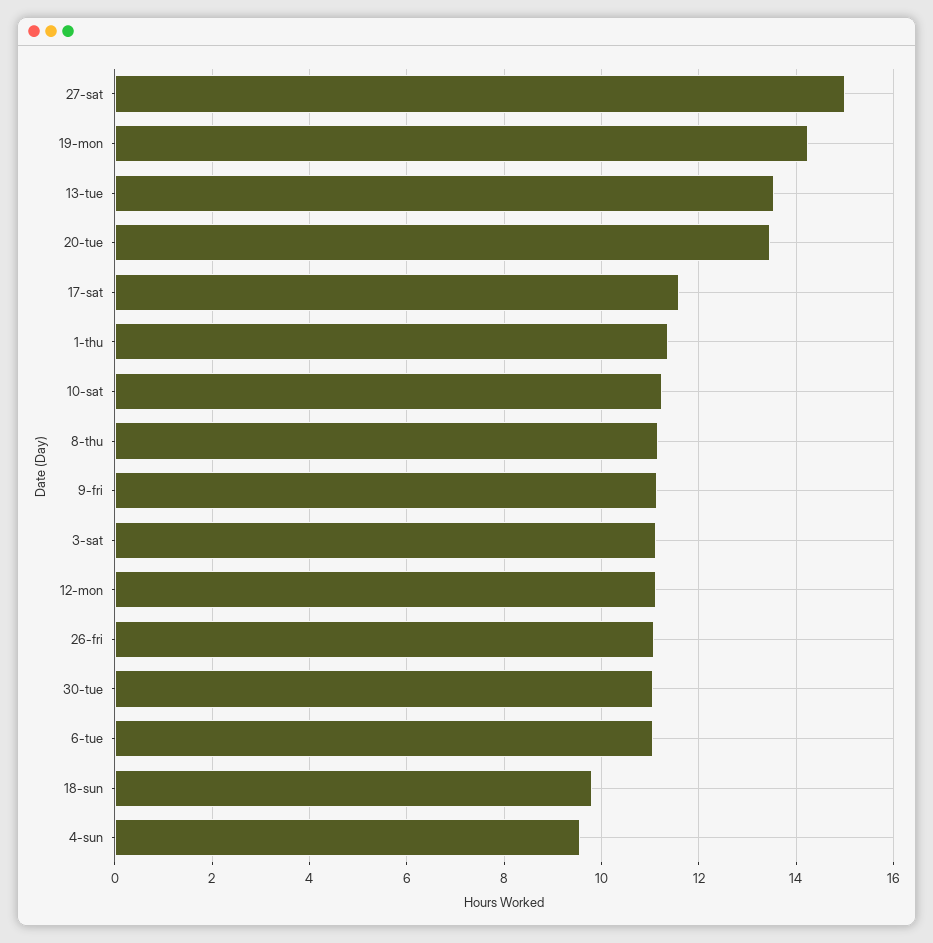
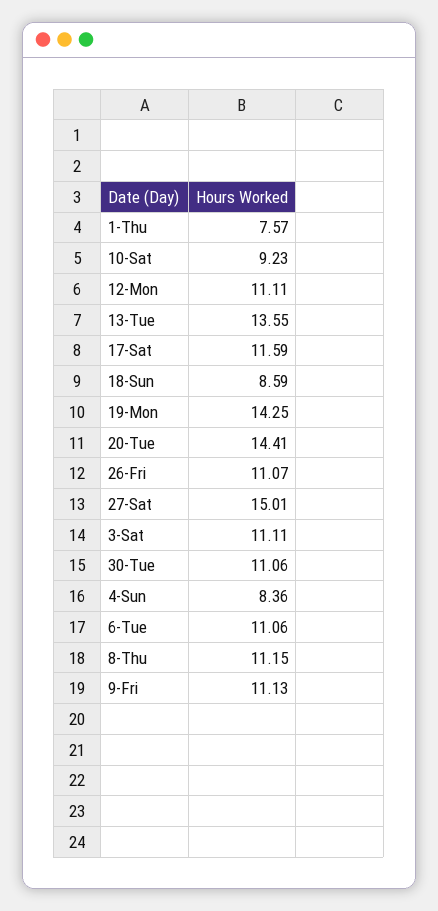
  {
    "27-sat": 15.01,
    "19-mon": 14.25,
    "13-tue": 13.55,
-   "20-tue": 13.4,
+   "20-tue": 14.41,
    "17-sat": 11.59,
-   "1-thu": 11.4,
+   "1-thu": 7.57,
-   "10-sat": 11.2,
+   "10-sat": 9.23,
    "8-thu": 11.15,
    "9-fri": 11.13,
    "3-sat": 11.11,
    "12-mon": 11.11,
    "26-fri": 11.07,
    "30-tue": 11.06,
    "6-tue": 11.06,
-   "18-sun": 9.8,
+   "18-sun": 8.59,
-   "4-sun": 9.6
+   "4-sun": 8.36
  }

